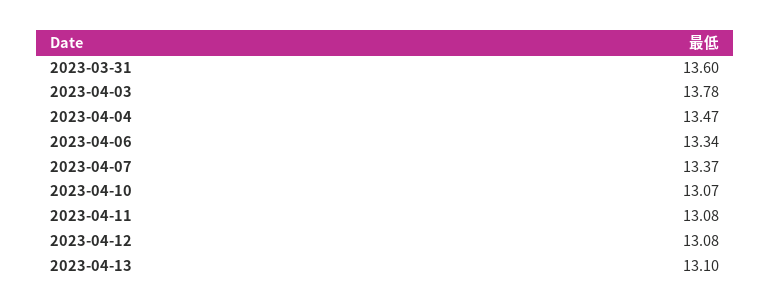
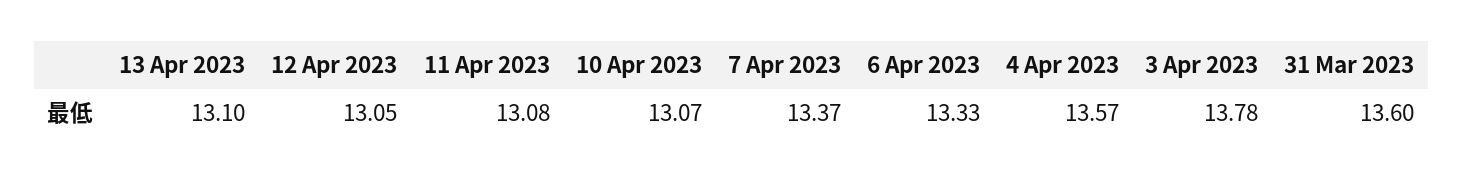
  {
    "2023-03-31": 13.6,
    "2023-04-03": 13.78,
-   "2023-04-04": 13.47,
+   "2023-04-04": 13.57,
-   "2023-04-06": 13.34,
+   "2023-04-06": 13.33,
    "2023-04-07": 13.37,
    "2023-04-10": 13.07,
    "2023-04-11": 13.08,
-   "2023-04-12": 13.08,
+   "2023-04-12": 13.05,
    "2023-04-13": 13.1
  }

